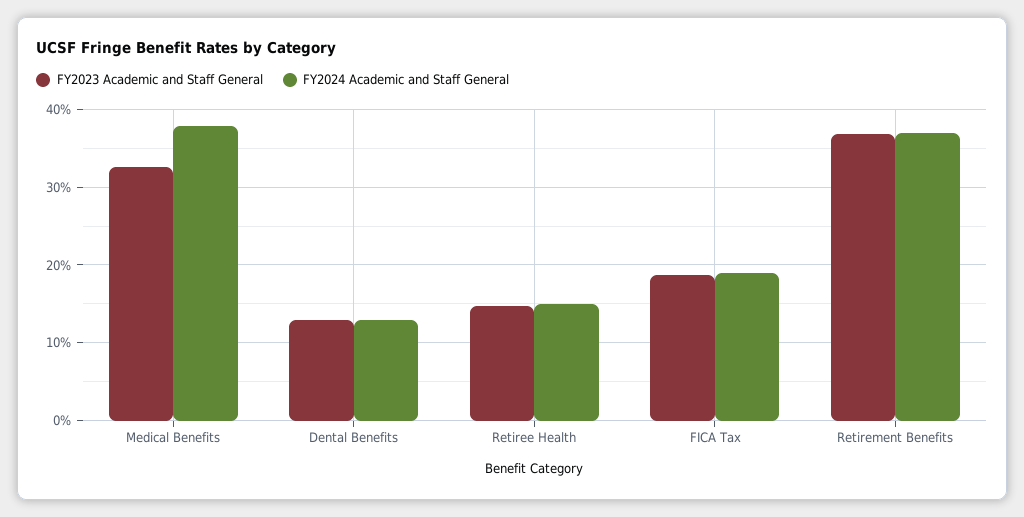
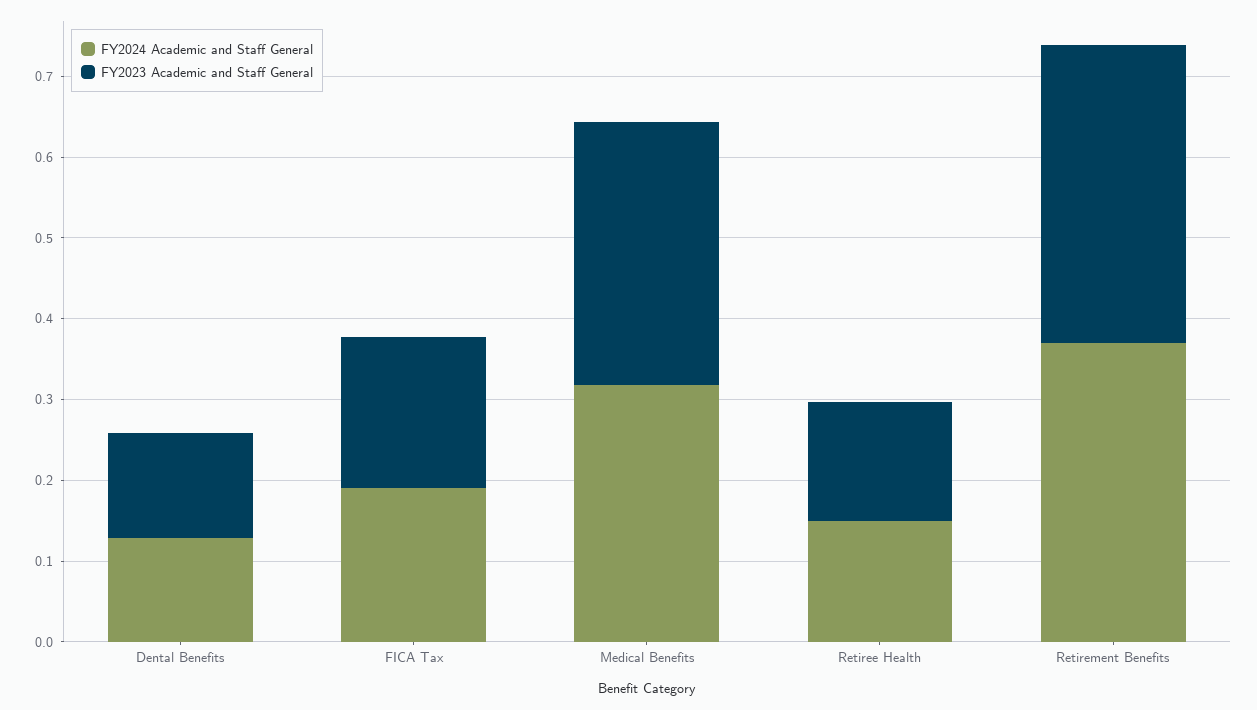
  {
    "FY2023 Academic and Staff General": {
      "Medical Benefits": 0.33,
      "Dental Benefits": 0.13,
      "Retiree Health": 0.15,
      "FICA Tax": 0.19,
      "Retirement Benefits": 0.37
    },
    "FY2024 Academic and Staff General": {
-     "Medical Benefits": 0.38,
+     "Medical Benefits": 0.32,
      "Dental Benefits": 0.13,
      "Retiree Health": 0.15,
      "FICA Tax": 0.19,
      "Retirement Benefits": 0.37
    }
  }

